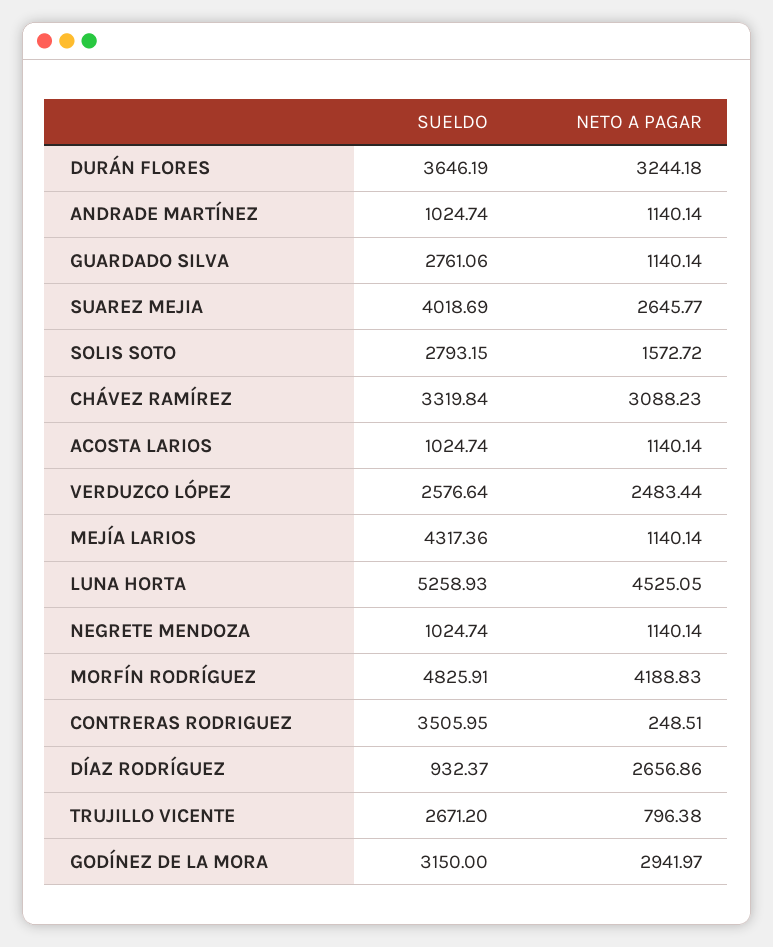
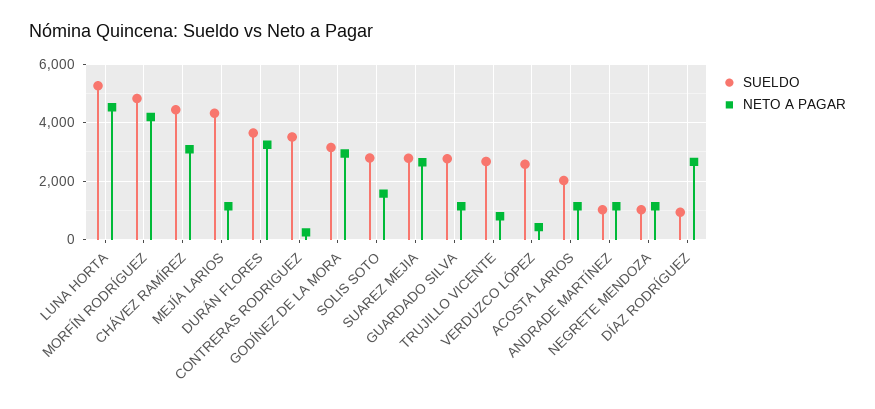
  {
    "SUELDO": {
      "DURÁN FLORES": 3646.19,
      "ANDRADE MARTÍNEZ": 1024.74,
      "GUARDADO SILVA": 2761.06,
-     "SUAREZ MEJIA": 4018.69,
+     "SUAREZ MEJIA": 2750,
      "SOLIS SOTO": 2793.15,
-     "CHÁVEZ RAMÍREZ": 3319.84,
+     "CHÁVEZ RAMÍREZ": 4500,
-     "ACOSTA LARIOS": 1024.74,
+     "ACOSTA LARIOS": 2000,
      "VERDUZCO LÓPEZ": 2576.64,
      "MEJÍA LARIOS": 4317.36,
      "LUNA HORTA": 5258.93,
      "NEGRETE MENDOZA": 1024.74,
      "MORFÍN RODRÍGUEZ": 4825.91,
      "CONTRERAS RODRIGUEZ": 3505.95,
      "DÍAZ RODRÍGUEZ": 932.37,
      "TRUJILLO VICENTE": 2671.2,
      "GODÍNEZ DE LA MORA": 3150
    },
    "NETO A PAGAR": {
      "DURÁN FLORES": 3244.18,
      "ANDRADE MARTÍNEZ": 1140.14,
      "GUARDADO SILVA": 1140.14,
      "SUAREZ MEJIA": 2645.77,
      "SOLIS SOTO": 1572.72,
      "CHÁVEZ RAMÍREZ": 3088.23,
      "ACOSTA LARIOS": 1140.14,
-     "VERDUZCO LÓPEZ": 2483.44,
+     "VERDUZCO LÓPEZ": 500,
      "MEJÍA LARIOS": 1140.14,
      "LUNA HORTA": 4525.05,
      "NEGRETE MENDOZA": 1140.14,
      "MORFÍN RODRÍGUEZ": 4188.83,
      "CONTRERAS RODRIGUEZ": 248.51,
      "DÍAZ RODRÍGUEZ": 2656.86,
      "TRUJILLO VICENTE": 796.38,
      "GODÍNEZ DE LA MORA": 2941.97
    }
  }

